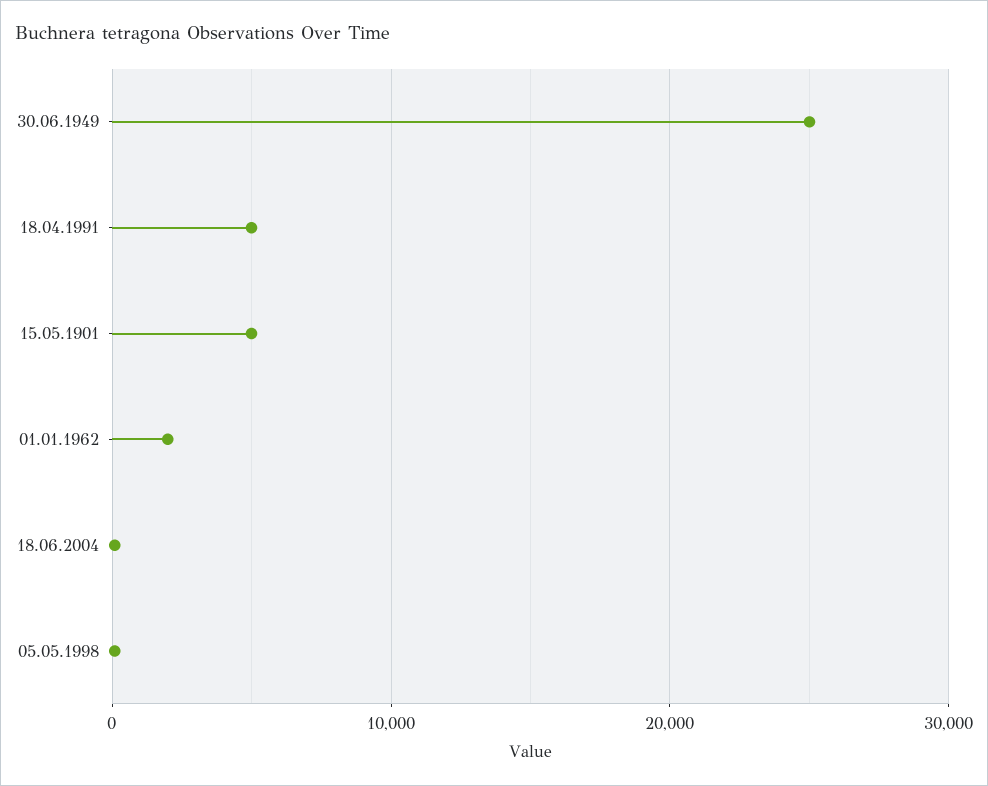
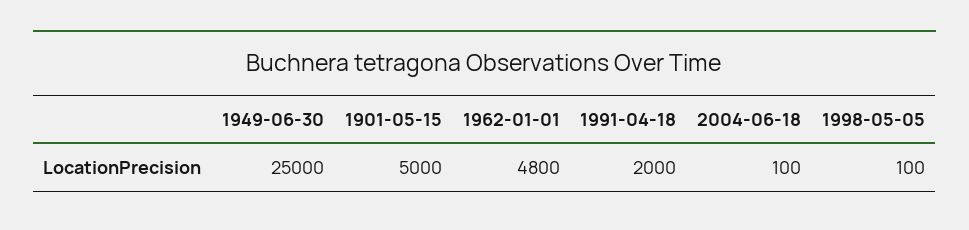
  {
    "30.06.1949": 25000,
-   "18.04.1991": 5000,
+   "18.04.1991": 2000,
    "15.05.1901": 5000,
-   "01.01.1962": 2000,
+   "01.01.1962": 4800,
    "18.06.2004": 100,
    "05.05.1998": 100
  }

